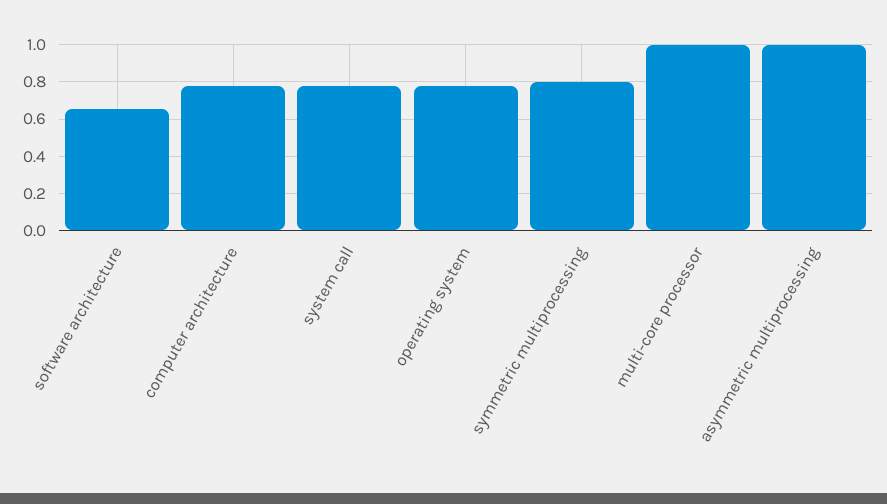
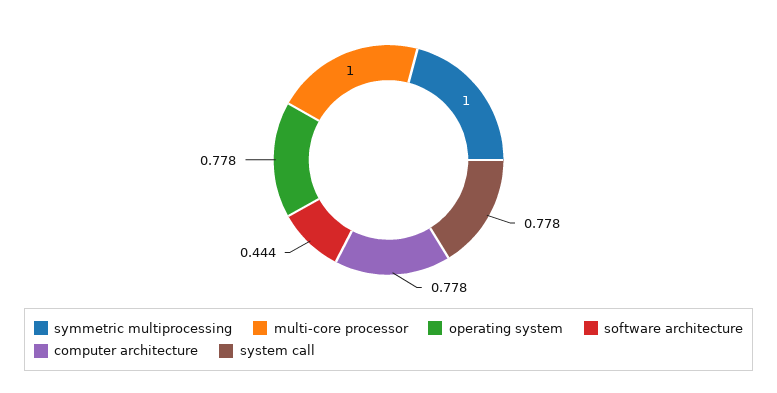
  {
-   "software architecture": 0.65,
+   "software architecture": 0.444,
    "computer architecture": 0.778,
    "system call": 0.778,
    "operating system": 0.778,
-   "symmetric multiprocessing": 0.8,
+   "symmetric multiprocessing": 1,
-   "multi-core processor": 1,
+   "multi-core processor": 1
-   "asymmetric multiprocessing": 1
  }

